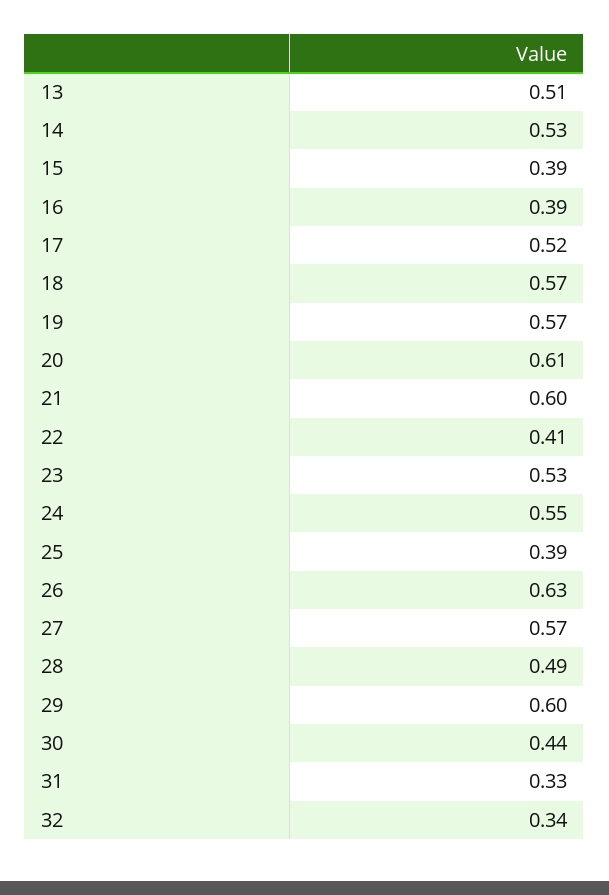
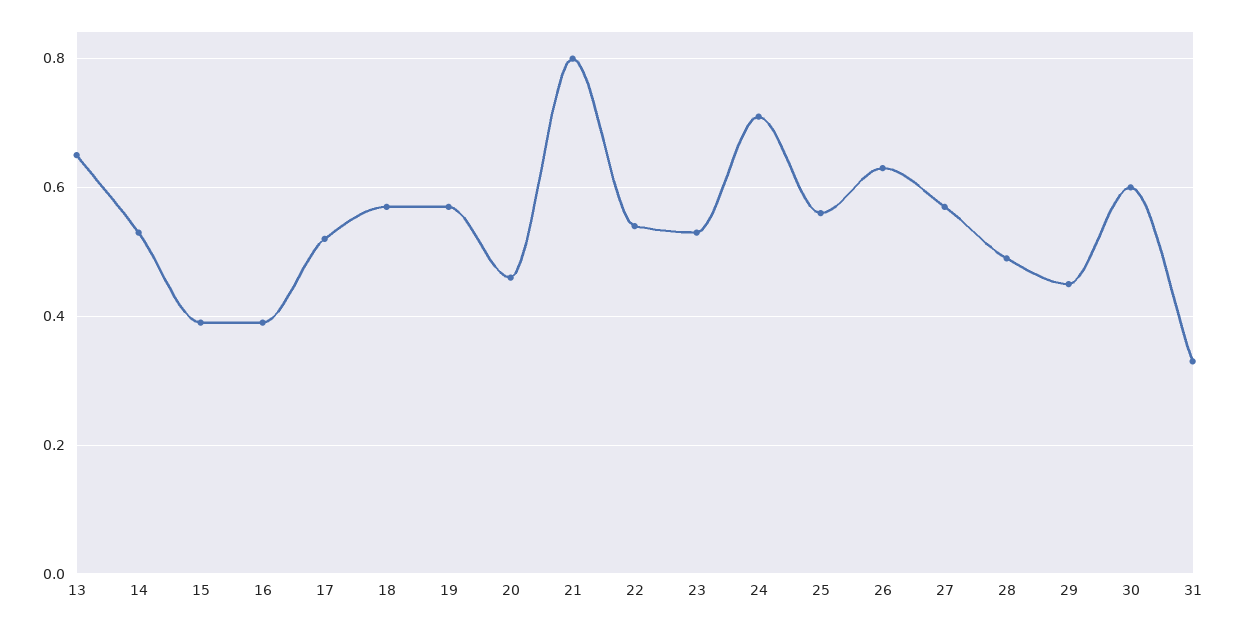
  {
-   "13": 0.51,
+   "13": 0.65,
    "14": 0.53,
    "15": 0.39,
    "16": 0.39,
    "17": 0.52,
    "18": 0.57,
    "19": 0.57,
-   "20": 0.61,
+   "20": 0.45,
-   "21": 0.6,
+   "21": 0.8,
-   "22": 0.41,
+   "22": 0.55,
    "23": 0.53,
-   "24": 0.55,
+   "24": 0.7,
-   "25": 0.39,
+   "25": 0.55,
    "26": 0.63,
    "27": 0.57,
    "28": 0.49,
-   "29": 0.6,
+   "29": 0.45,
-   "30": 0.44,
+   "30": 0.6,
-   "31": 0.33,
+   "31": 0.33
-   "32": 0.34
  }

